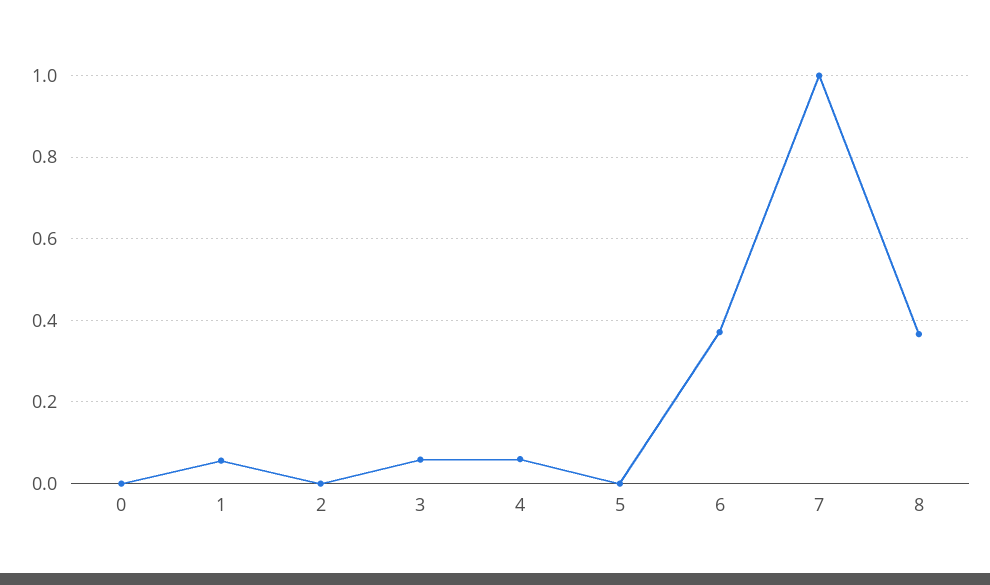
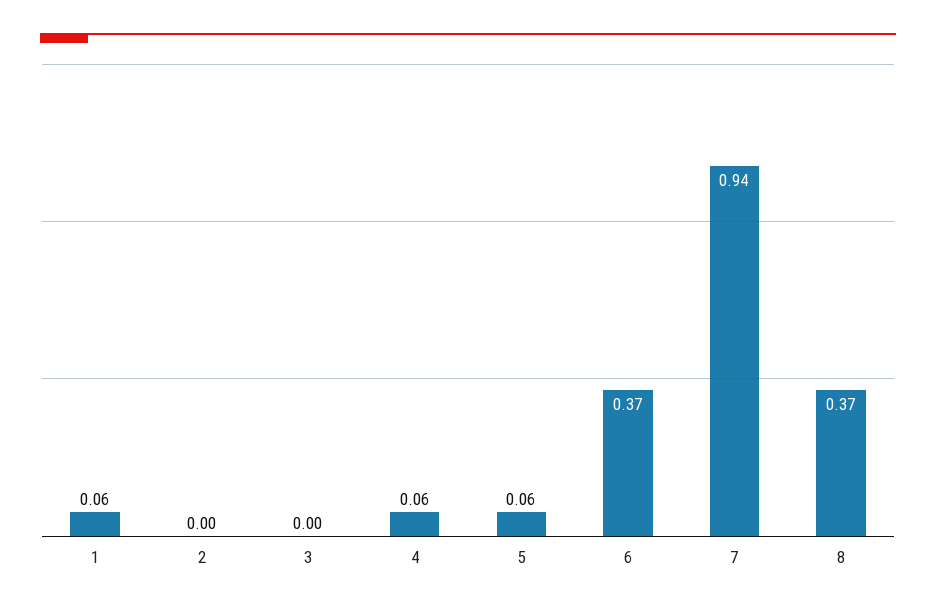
  {
-   "0": 0,
    "1": 0.06,
    "2": 0,
-   "3": 0.06,
+   "3": 0,
    "4": 0.06,
-   "5": 0,
+   "5": 0.06,
    "6": 0.37,
-   "7": 1,
+   "7": 0.94,
    "8": 0.37
  }

